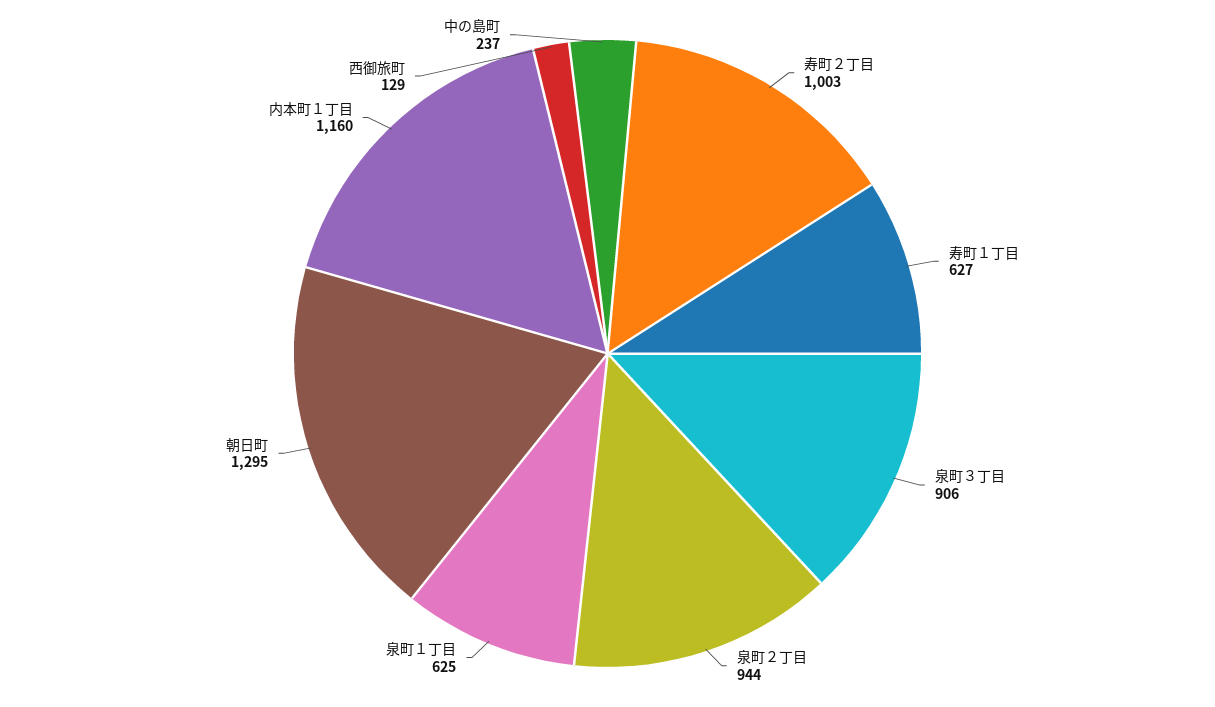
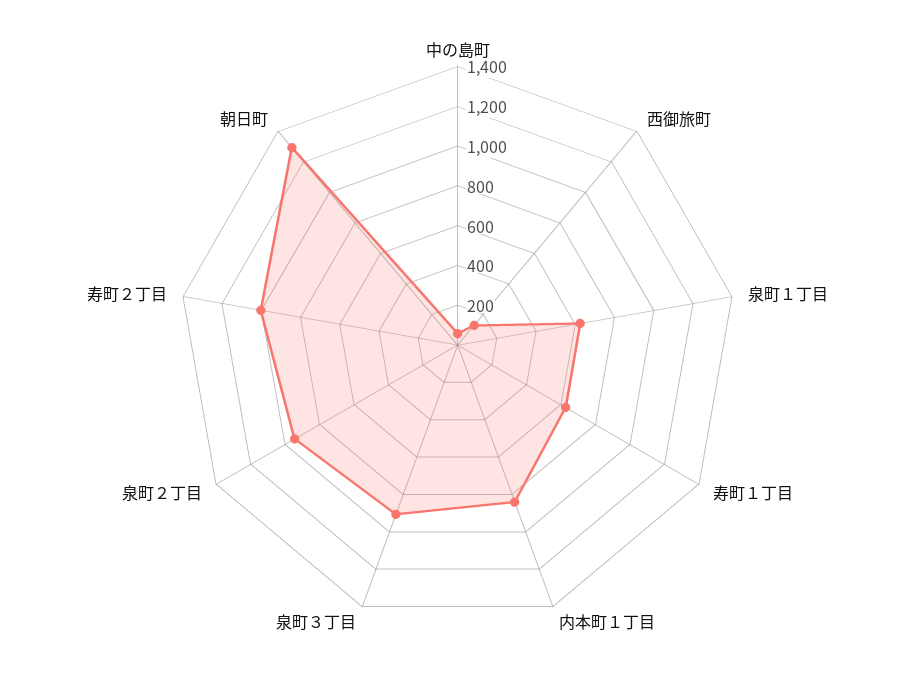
  {
    "寿町２丁目": 1003,
    "寿町１丁目": 627,
    "泉町３丁目": 906,
    "泉町２丁目": 944,
    "泉町１丁目": 625,
    "朝日町": 1295,
-   "内本町１丁目": 1160,
+   "内本町１丁目": 850,
    "西御旅町": 129,
-   "中の島町": 237
+   "中の島町": 50
  }

